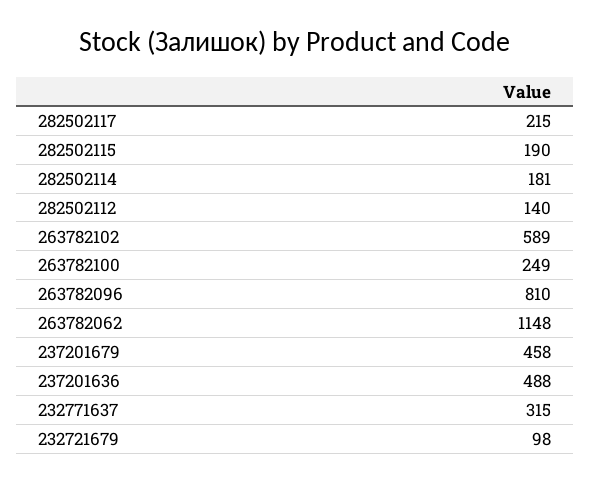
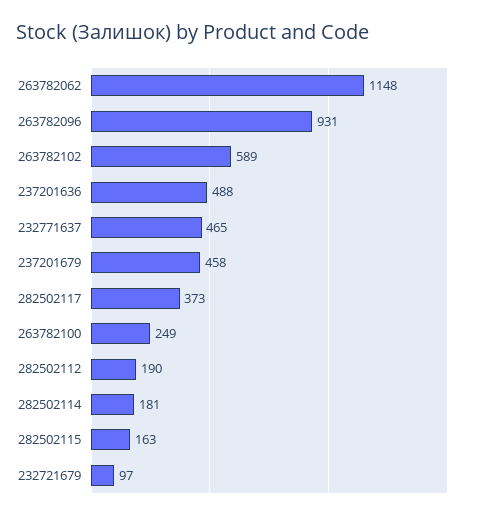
  {
-   "282502117": 215,
+   "282502117": 373,
-   "282502115": 190,
+   "282502115": 163,
    "282502114": 181,
-   "282502112": 140,
+   "282502112": 190,
    "263782102": 589,
    "263782100": 249,
-   "263782096": 810,
+   "263782096": 931,
    "263782062": 1148,
    "237201679": 458,
    "237201636": 488,
-   "232771637": 315,
+   "232771637": 465,
-   "232721679": 98
+   "232721679": 97
  }

